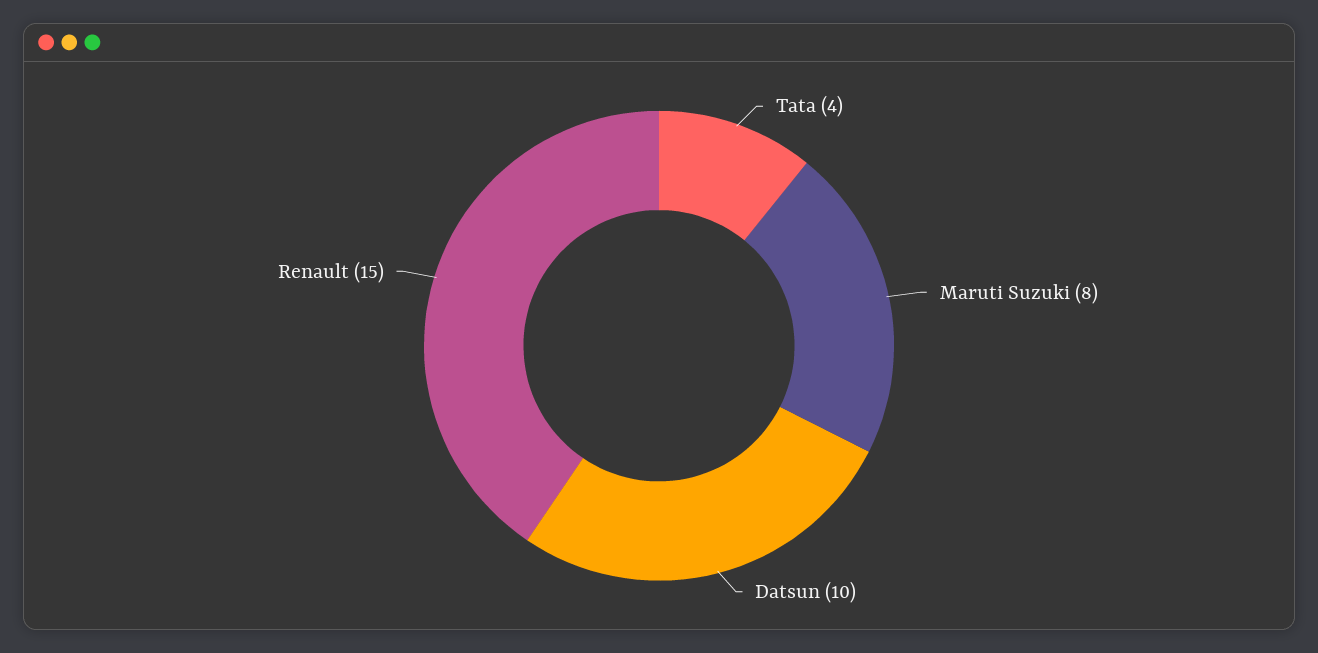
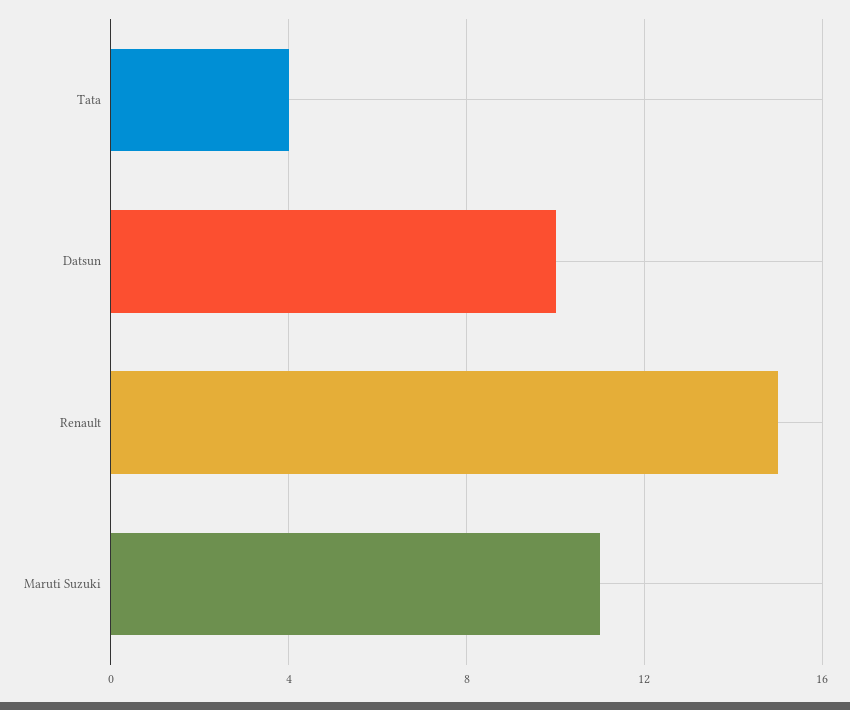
  {
    "Tata": 4,
-   "Maruti Suzuki": 8,
+   "Maruti Suzuki": 11,
    "Datsun": 10,
    "Renault": 15
  }

